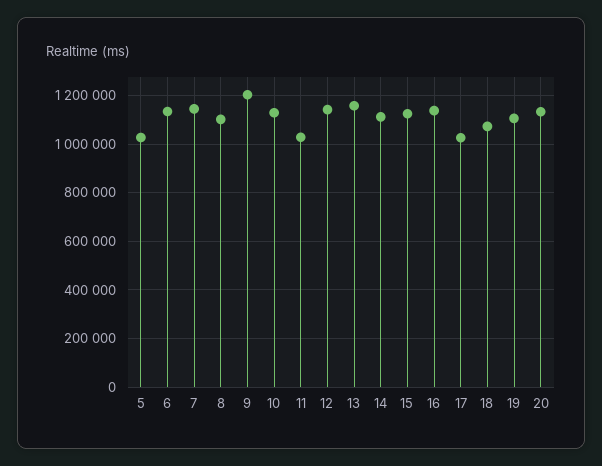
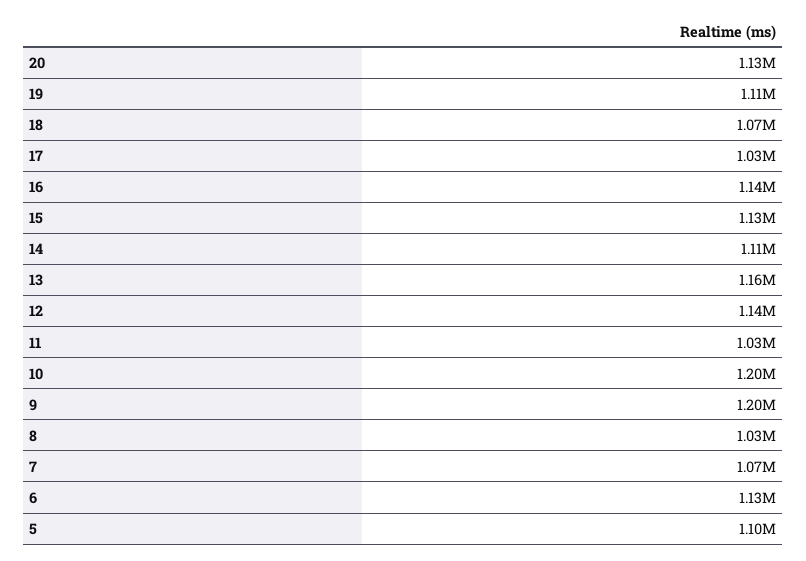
  {
-   "5": 1025000,
+   "5": 1100000,
    "6": 1130000,
-   "7": 1150000,
+   "7": 1070000,
-   "8": 1100000,
+   "8": 1030000,
    "9": 1200000,
-   "10": 1125000,
+   "10": 1200000,
    "11": 1030000,
    "12": 1140000,
    "13": 1160000,
    "14": 1110000,
    "15": 1130000,
    "16": 1140000,
    "17": 1030000,
    "18": 1070000,
    "19": 1110000,
    "20": 1130000
  }

